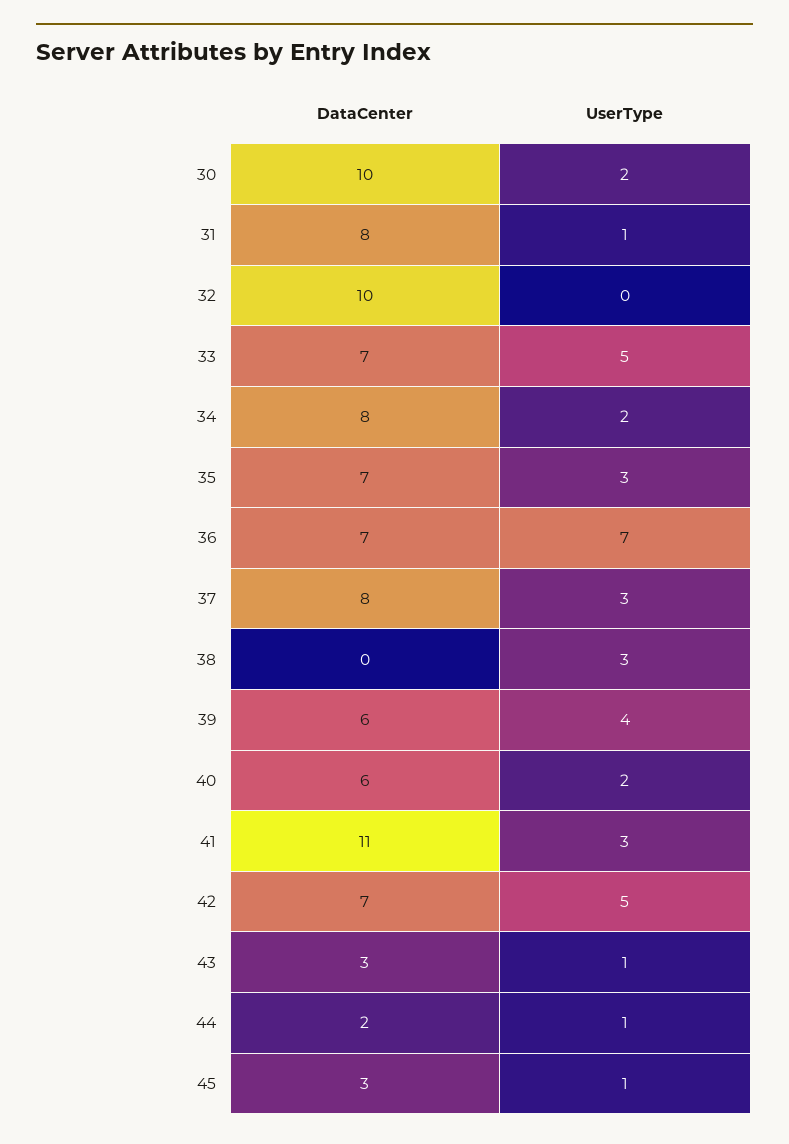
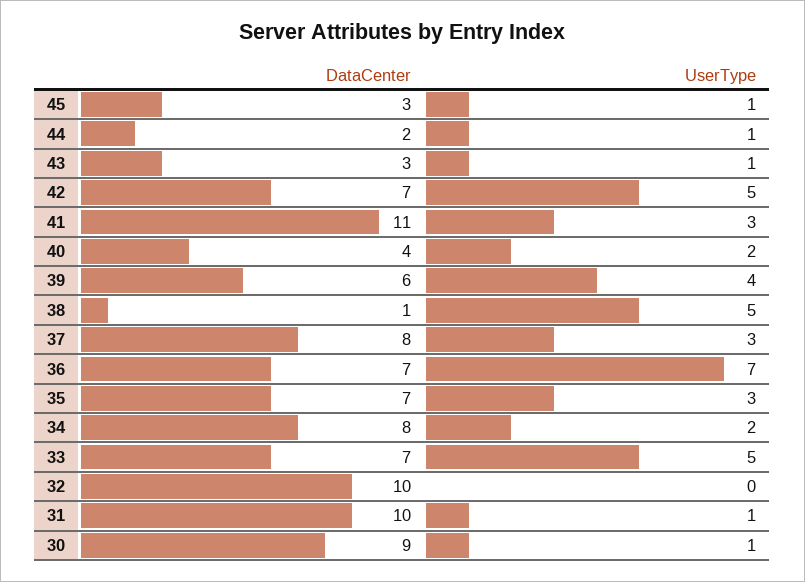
  {
    "DataCenter": {
-     "30": 10,
+     "30": 9,
-     "31": 8,
+     "31": 10,
      "32": 10,
      "33": 7,
      "34": 8,
      "35": 7,
      "36": 7,
      "37": 8,
-     "38": 0,
+     "38": 1,
      "39": 6,
-     "40": 6,
+     "40": 4,
      "41": 11,
      "42": 7,
      "43": 3,
      "44": 2,
      "45": 3
    },
    "UserType": {
-     "30": 2,
+     "30": 1,
      "31": 1,
      "32": 0,
      "33": 5,
      "34": 2,
      "35": 3,
      "36": 7,
      "37": 3,
-     "38": 3,
+     "38": 5,
      "39": 4,
      "40": 2,
      "41": 3,
      "42": 5,
      "43": 1,
      "44": 1,
      "45": 1
    }
  }

